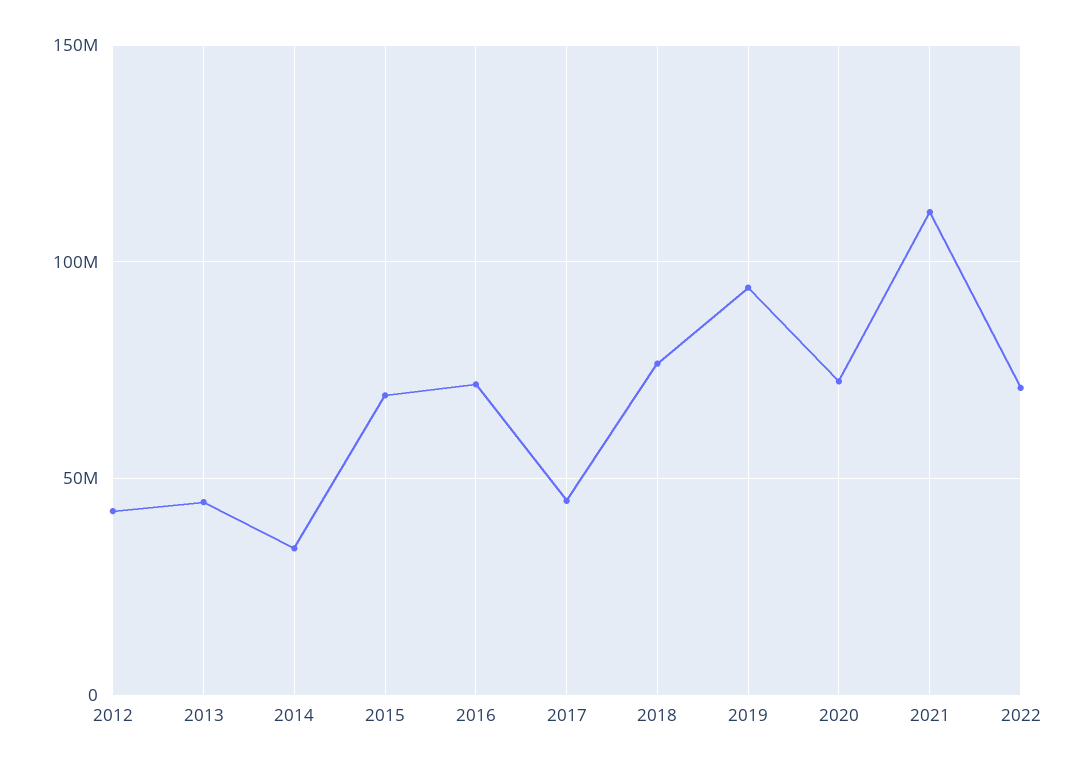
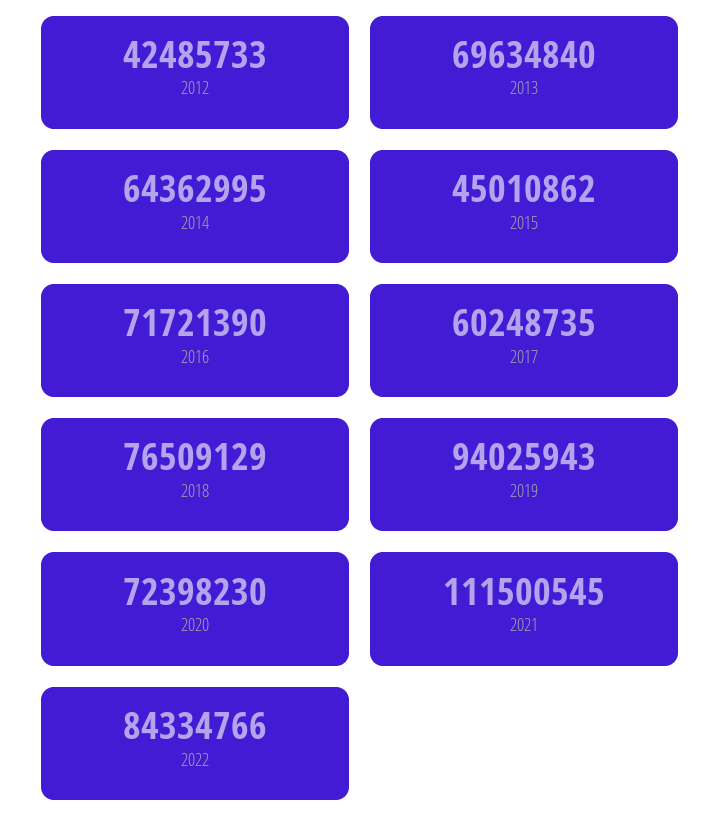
  {
    "2012": 42485733,
-   "2013": 45000000,
+   "2013": 69634840,
-   "2014": 35000000,
+   "2014": 64362995,
-   "2015": 70000000,
+   "2015": 45010862,
    "2016": 71721390,
-   "2017": 45000000,
+   "2017": 60248735,
    "2018": 76509129,
    "2019": 94025943,
    "2020": 72398230,
    "2021": 111500545,
-   "2022": 70000000
+   "2022": 84334766
  }

